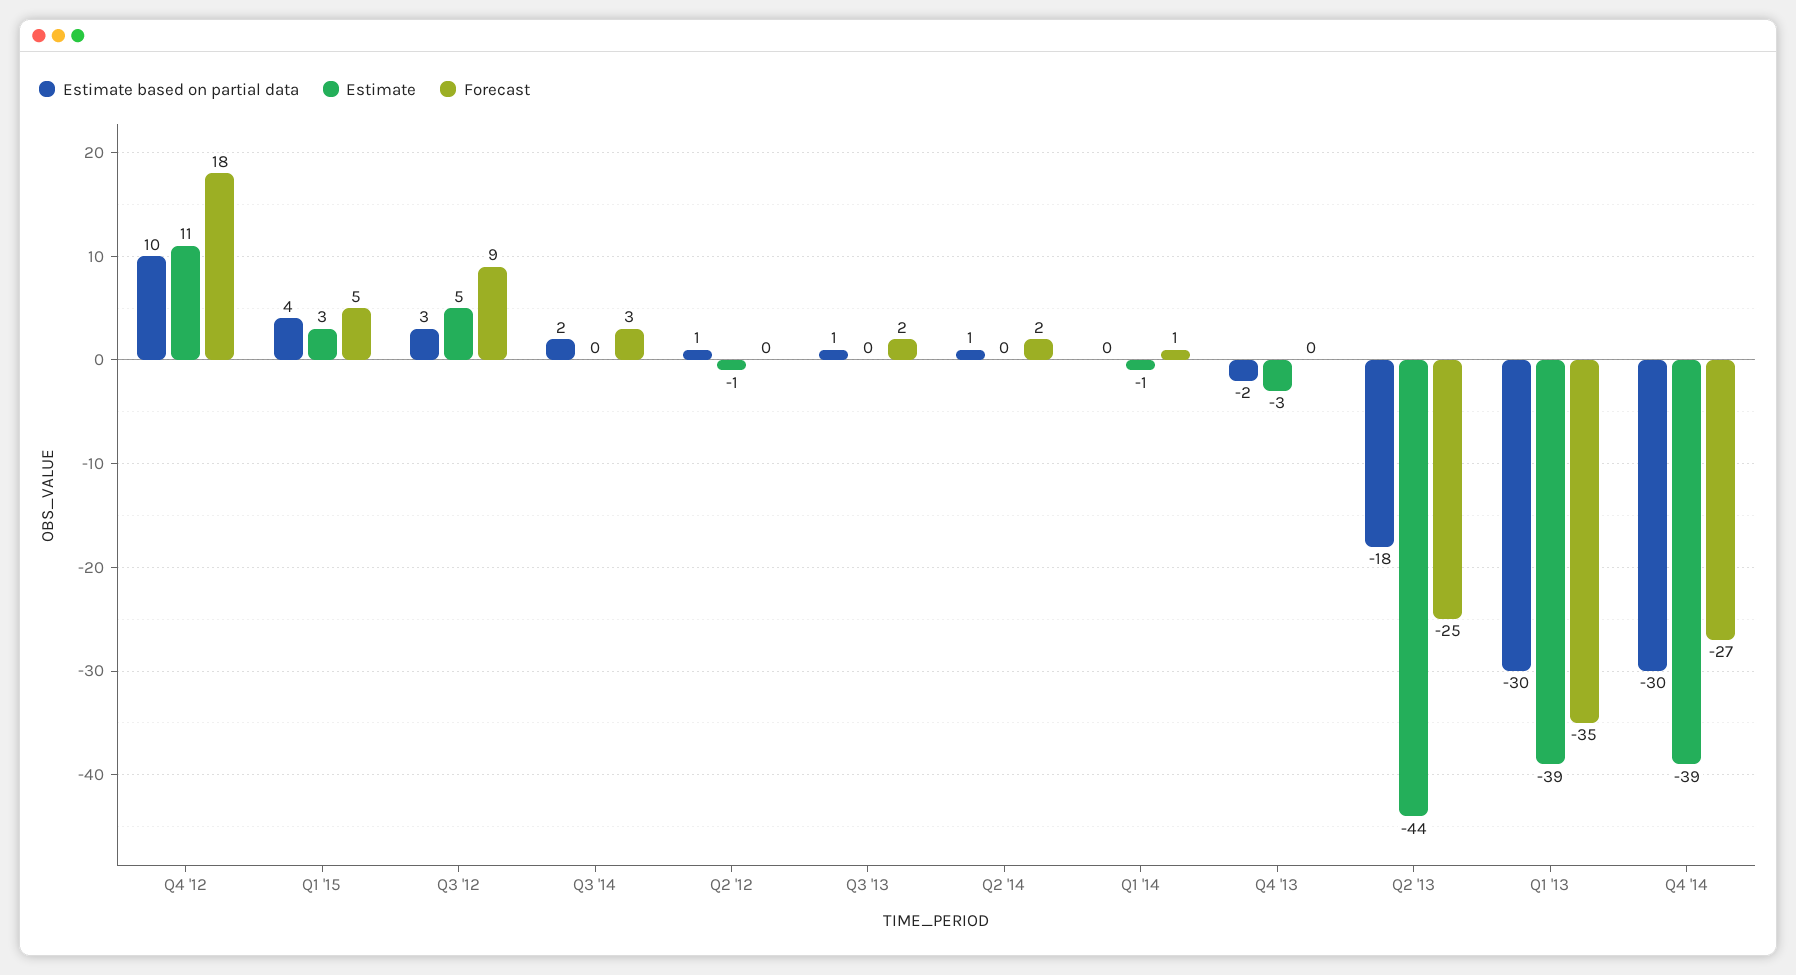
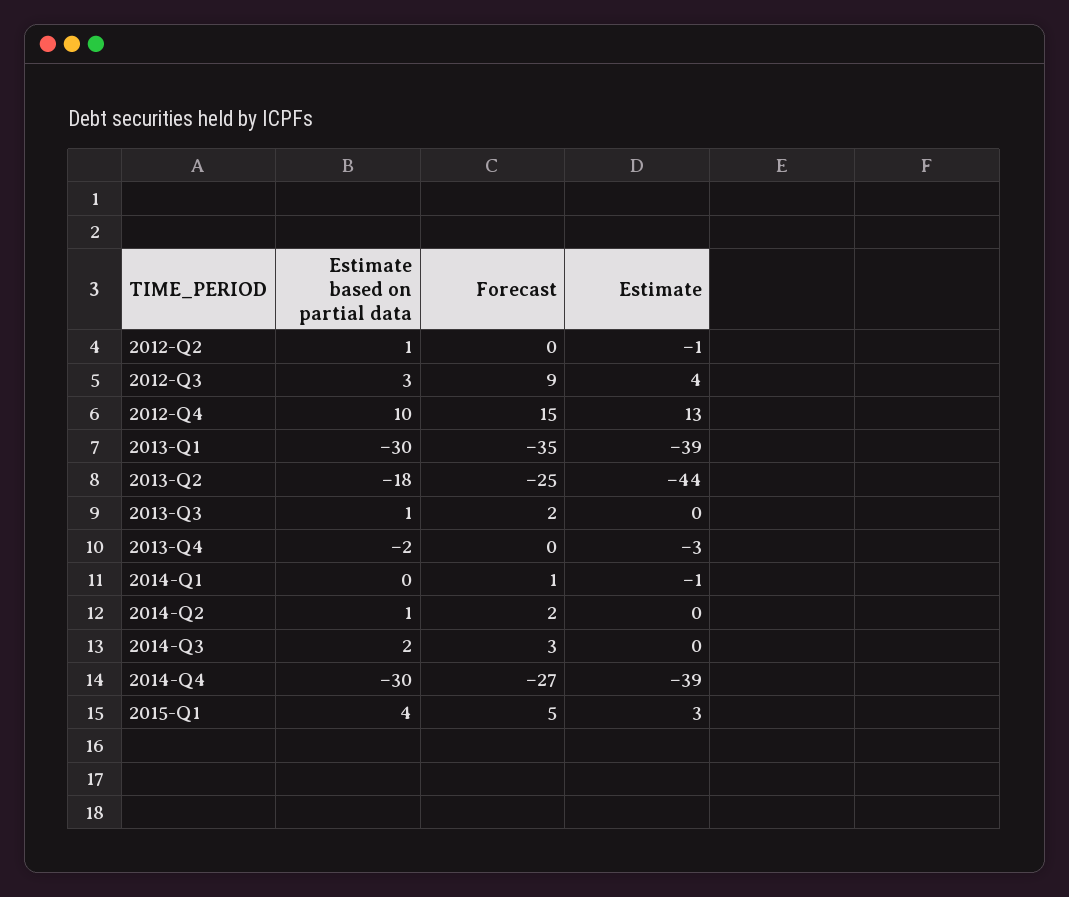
  {
    "Estimate based on partial data": {
      "Q4 '12": 10,
      "Q1 '15": 4,
      "Q3 '12": 3,
      "Q3 '14": 2,
      "Q2 '12": 1,
      "Q3 '13": 1,
      "Q2 '14": 1,
      "Q1 '14": 0,
      "Q4 '13": -2,
      "Q2 '13": -18,
      "Q1 '13": -30,
      "Q4 '14": -30
    },
    "Estimate": {
-     "Q4 '12": 11,
+     "Q4 '12": 13,
      "Q1 '15": 3,
-     "Q3 '12": 5,
+     "Q3 '12": 4,
      "Q3 '14": 0,
      "Q2 '12": -1,
      "Q3 '13": 0,
      "Q2 '14": 0,
      "Q1 '14": -1,
      "Q4 '13": -3,
      "Q2 '13": -44,
      "Q1 '13": -39,
      "Q4 '14": -39
    },
    "Forecast": {
-     "Q4 '12": 18,
+     "Q4 '12": 15,
      "Q1 '15": 5,
      "Q3 '12": 9,
      "Q3 '14": 3,
      "Q2 '12": 0,
      "Q3 '13": 2,
      "Q2 '14": 2,
      "Q1 '14": 1,
      "Q4 '13": 0,
      "Q2 '13": -25,
      "Q1 '13": -35,
      "Q4 '14": -27
    }
  }

